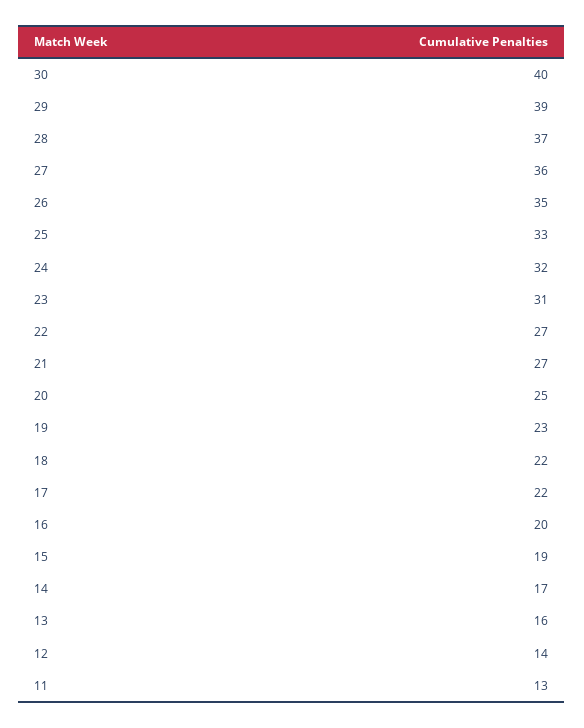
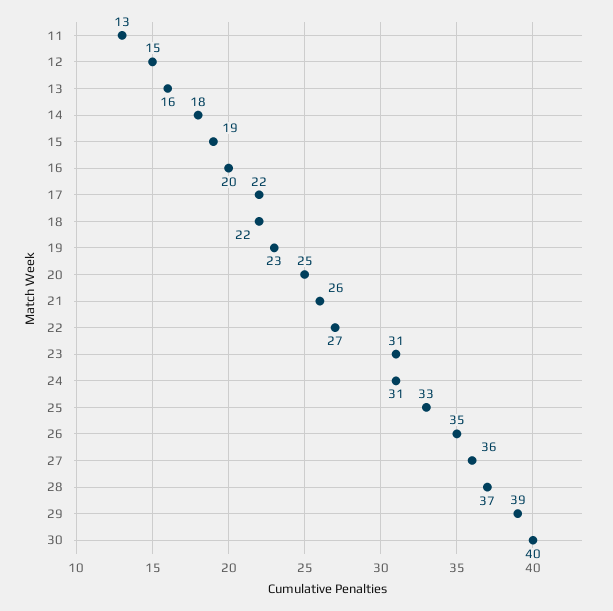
  {
    "30": 40,
    "29": 39,
    "28": 37,
    "27": 36,
    "26": 35,
    "25": 33,
-   "24": 32,
+   "24": 31,
    "23": 31,
    "22": 27,
-   "21": 27,
+   "21": 26,
    "20": 25,
    "19": 23,
    "18": 22,
    "17": 22,
    "16": 20,
    "15": 19,
-   "14": 17,
+   "14": 18,
    "13": 16,
-   "12": 14,
+   "12": 15,
    "11": 13
  }

